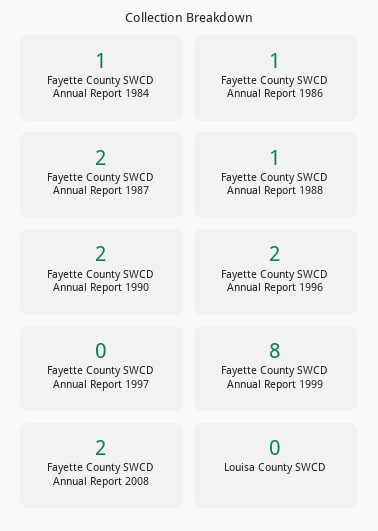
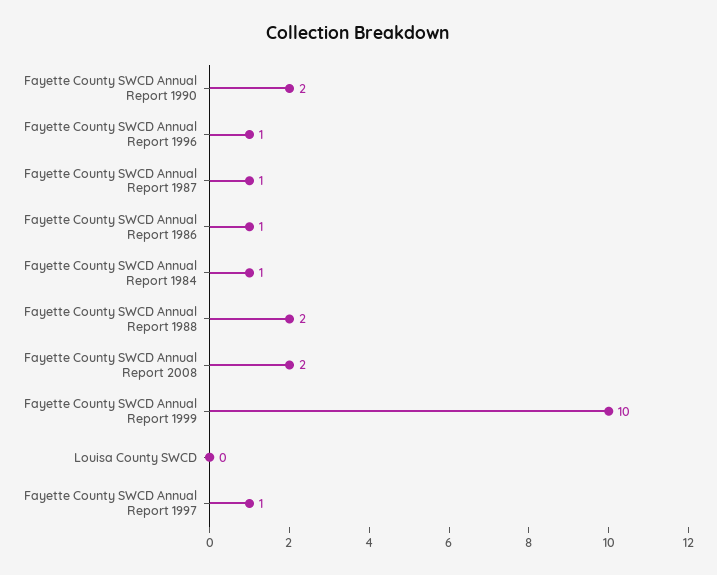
  {
    "Fayette County SWCD Annual Report 1984": 1,
    "Fayette County SWCD Annual Report 1986": 1,
-   "Fayette County SWCD Annual Report 1987": 2,
+   "Fayette County SWCD Annual Report 1987": 1,
-   "Fayette County SWCD Annual Report 1988": 1,
+   "Fayette County SWCD Annual Report 1988": 2,
    "Fayette County SWCD Annual Report 1990": 2,
-   "Fayette County SWCD Annual Report 1996": 2,
+   "Fayette County SWCD Annual Report 1996": 1,
-   "Fayette County SWCD Annual Report 1997": 0,
+   "Fayette County SWCD Annual Report 1997": 1,
-   "Fayette County SWCD Annual Report 1999": 8,
+   "Fayette County SWCD Annual Report 1999": 10,
    "Fayette County SWCD Annual Report 2008": 2,
    "Louisa County SWCD": 0
  }

